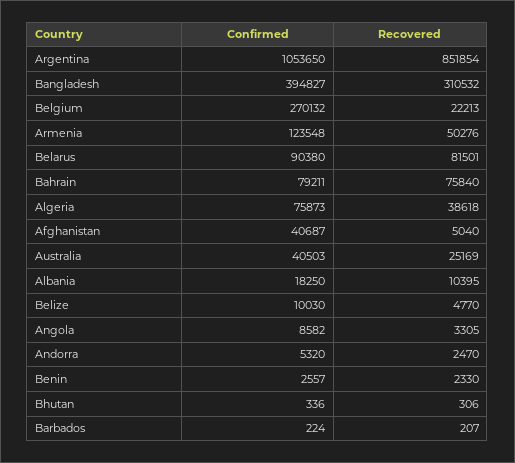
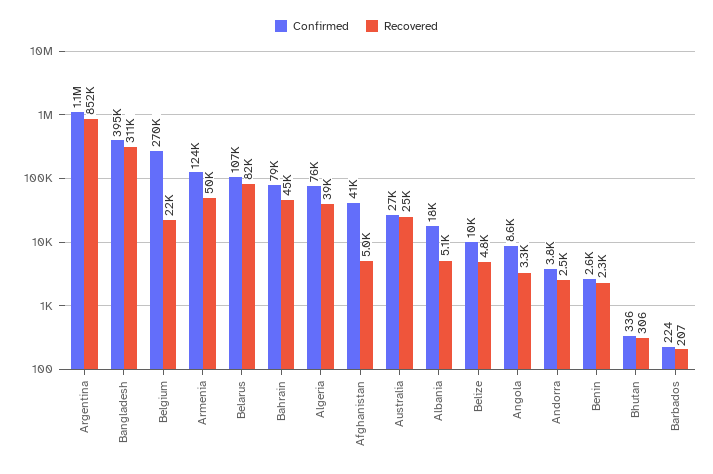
  {
    "Confirmed": {
      "Argentina": 1053650,
      "Bangladesh": 394827,
      "Belgium": 270132,
      "Armenia": 123548,
-     "Belarus": 90380,
+     "Belarus": 107000,
      "Bahrain": 79211,
      "Algeria": 75873,
      "Afghanistan": 40687,
-     "Australia": 40503,
+     "Australia": 27000,
      "Albania": 18250,
      "Belize": 10030,
      "Angola": 8582,
-     "Andorra": 5320,
+     "Andorra": 3800,
      "Benin": 2557,
      "Bhutan": 336,
      "Barbados": 224
    },
    "Recovered": {
      "Argentina": 851854,
      "Bangladesh": 310532,
      "Belgium": 22213,
      "Armenia": 50276,
      "Belarus": 81501,
-     "Bahrain": 75840,
+     "Bahrain": 45000,
      "Algeria": 38618,
      "Afghanistan": 5040,
      "Australia": 25169,
-     "Albania": 10395,
+     "Albania": 5100,
      "Belize": 4770,
      "Angola": 3305,
      "Andorra": 2470,
      "Benin": 2330,
      "Bhutan": 306,
      "Barbados": 207
    }
  }

